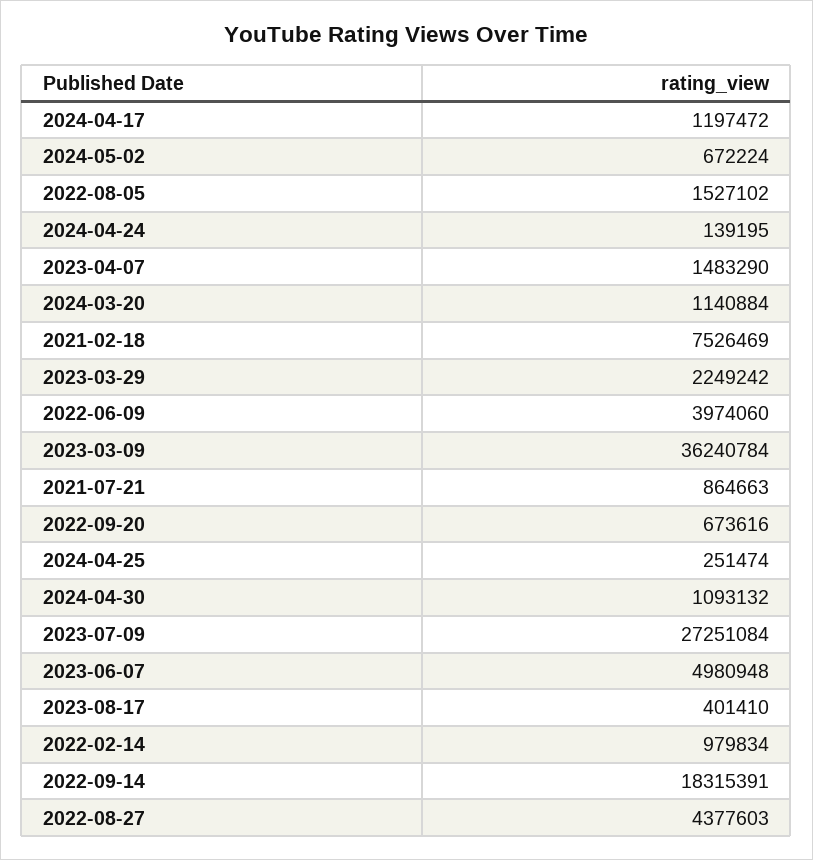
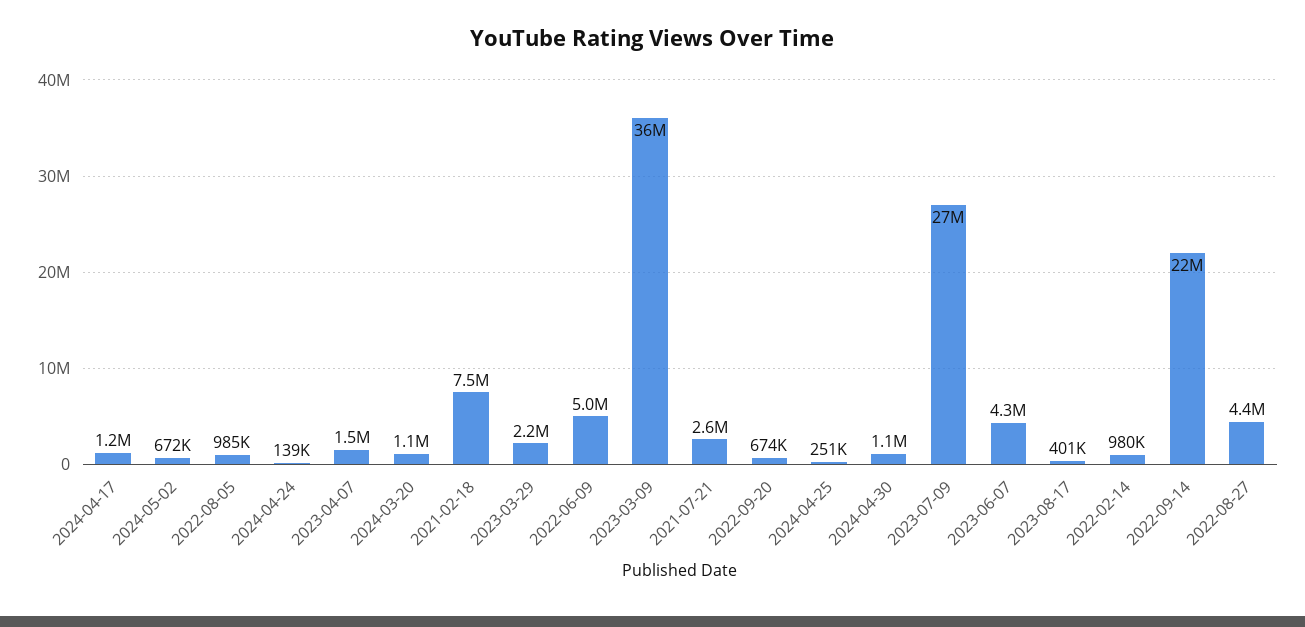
  {
    "2024-04-17": 1197472,
    "2024-05-02": 672224,
-   "2022-08-05": 1527102,
+   "2022-08-05": 985000,
    "2024-04-24": 139195,
    "2023-04-07": 1483290,
    "2024-03-20": 1140884,
    "2021-02-18": 7526469,
    "2023-03-29": 2249242,
-   "2022-06-09": 3974060,
+   "2022-06-09": 5000000,
    "2023-03-09": 36240784,
-   "2021-07-21": 864663,
+   "2021-07-21": 2600000,
    "2022-09-20": 673616,
    "2024-04-25": 251474,
    "2024-04-30": 1093132,
    "2023-07-09": 27251084,
-   "2023-06-07": 4980948,
+   "2023-06-07": 4300000,
    "2023-08-17": 401410,
    "2022-02-14": 979834,
-   "2022-09-14": 18315391,
+   "2022-09-14": 22000000,
    "2022-08-27": 4377603
  }

